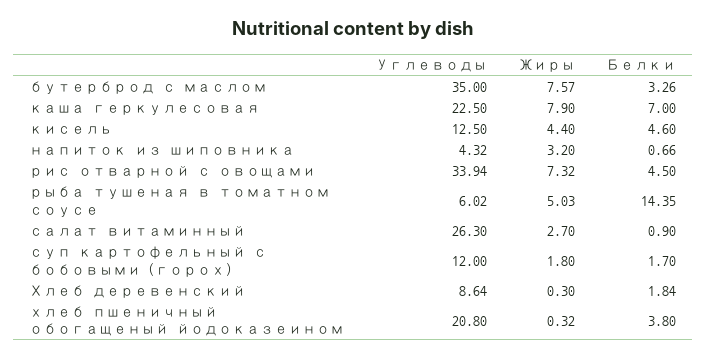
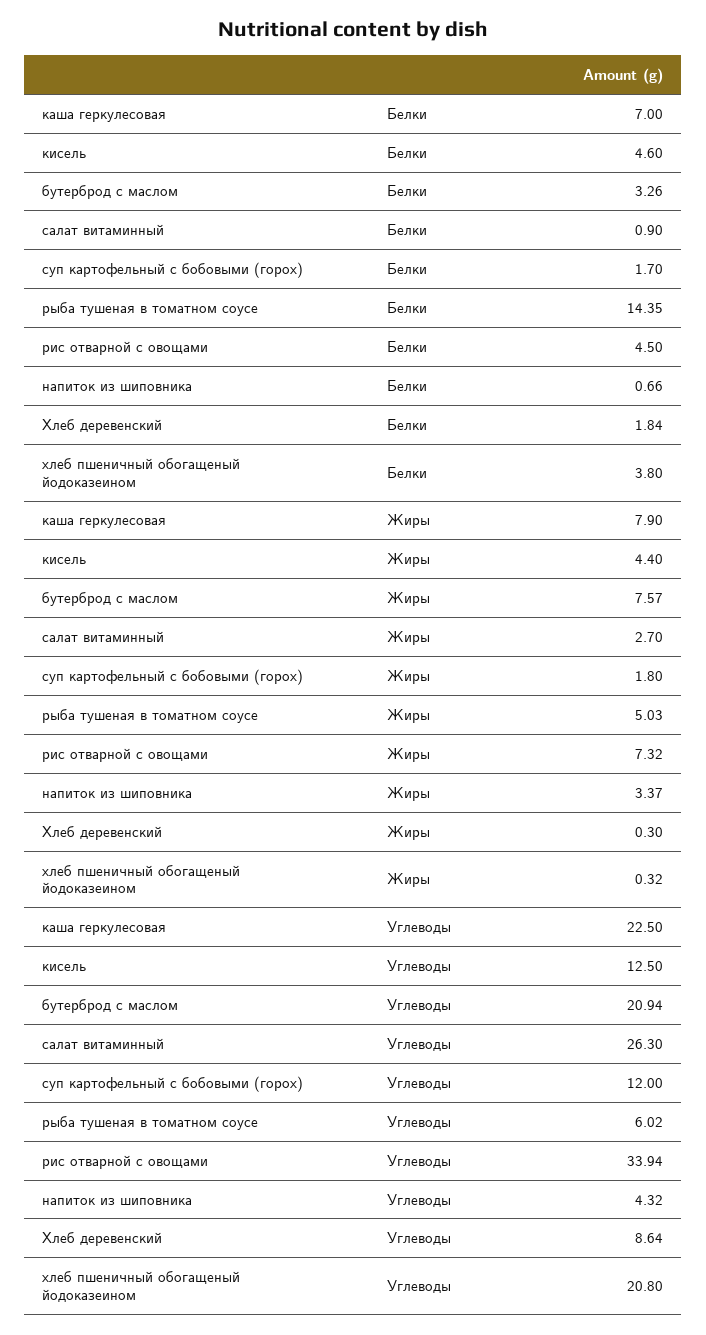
  {
    "Углеводы": {
-     "бутерброд с маслом": 35,
+     "бутерброд с маслом": 20.94,
      "каша геркулесовая": 22.5,
      "кисель": 12.5,
      "напиток из шиповника": 4.32,
      "рис отварной с овощами": 33.94,
      "рыба тушеная в томатном соусе": 6.02,
      "салат витаминный": 26.3,
      "суп картофельный с бобовыми (горох)": 12,
      "Хлеб деревенский": 8.64,
      "хлеб пшеничный обогащеный йодоказеином": 20.8
    },
    "Жиры": {
      "бутерброд с маслом": 7.57,
      "каша геркулесовая": 7.9,
      "кисель": 4.4,
-     "напиток из шиповника": 3.2,
+     "напиток из шиповника": 3.37,
      "рис отварной с овощами": 7.32,
      "рыба тушеная в томатном соусе": 5.03,
      "салат витаминный": 2.7,
      "суп картофельный с бобовыми (горох)": 1.8,
      "Хлеб деревенский": 0.3,
      "хлеб пшеничный обогащеный йодоказеином": 0.32
    },
    "Белки": {
      "бутерброд с маслом": 3.26,
      "каша геркулесовая": 7,
      "кисель": 4.6,
      "напиток из шиповника": 0.66,
      "рис отварной с овощами": 4.5,
      "рыба тушеная в томатном соусе": 14.35,
      "салат витаминный": 0.9,
      "суп картофельный с бобовыми (горох)": 1.7,
      "Хлеб деревенский": 1.84,
      "хлеб пшеничный обогащеный йодоказеином": 3.8
    }
  }

